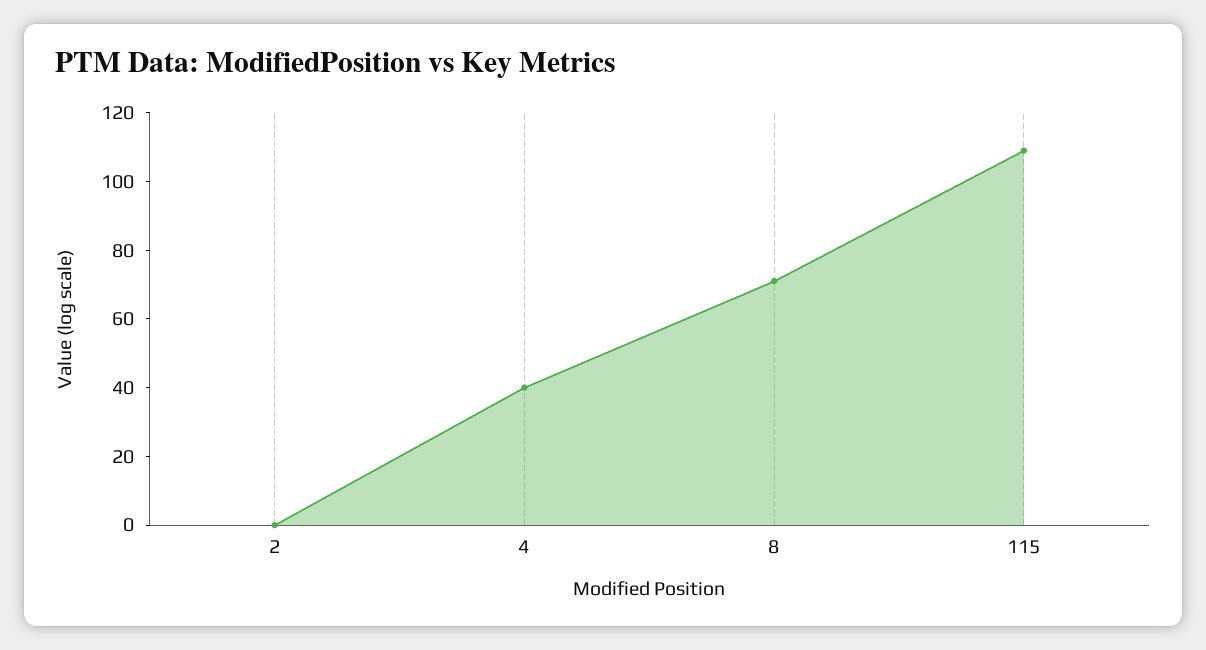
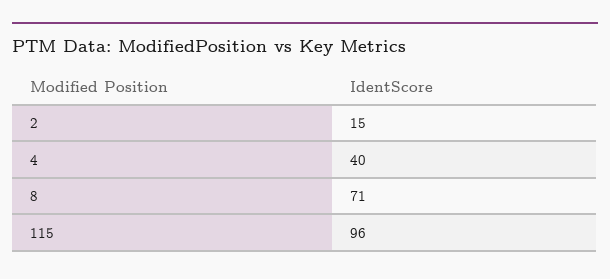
  {
-   "2": 0,
+   "2": 15,
    "4": 40,
    "8": 71,
-   "115": 110
+   "115": 96
  }

